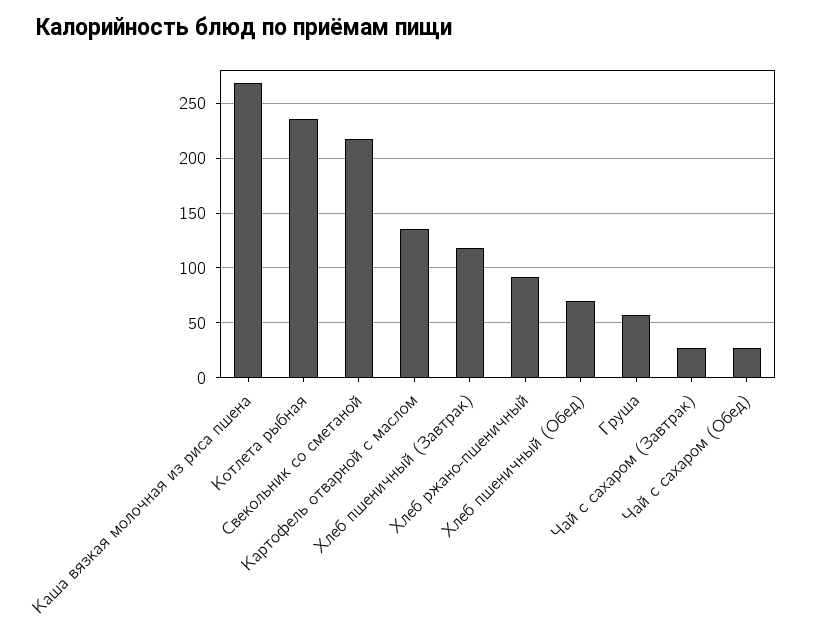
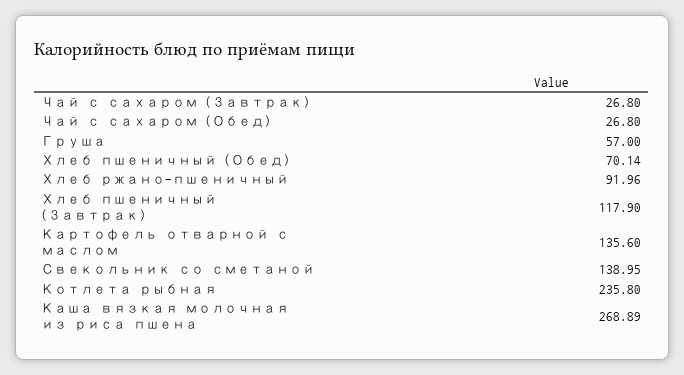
  {
    "Каша вязкая молочная из риса пшена": 268.89,
    "Котлета рыбная": 235.8,
-   "Свекольник со сметаной": 220,
+   "Свекольник со сметаной": 138.95,
    "Картофель отварной с маслом": 135.6,
    "Хлеб пшеничный (Завтрак)": 117.9,
    "Хлеб ржано-пшеничный": 91.96,
    "Хлеб пшеничный (Обед)": 70.14,
    "Груша": 57,
    "Чай с сахаром (Завтрак)": 26.8,
    "Чай с сахаром (Обед)": 26.8
  }

